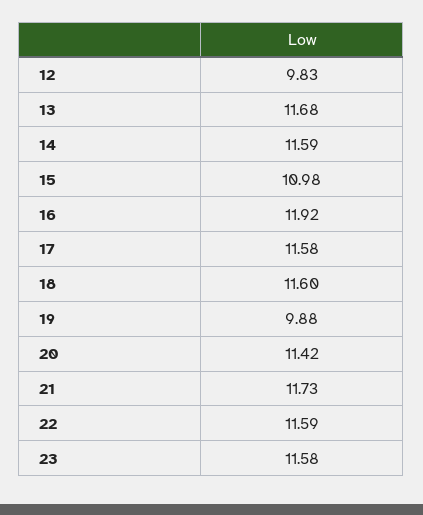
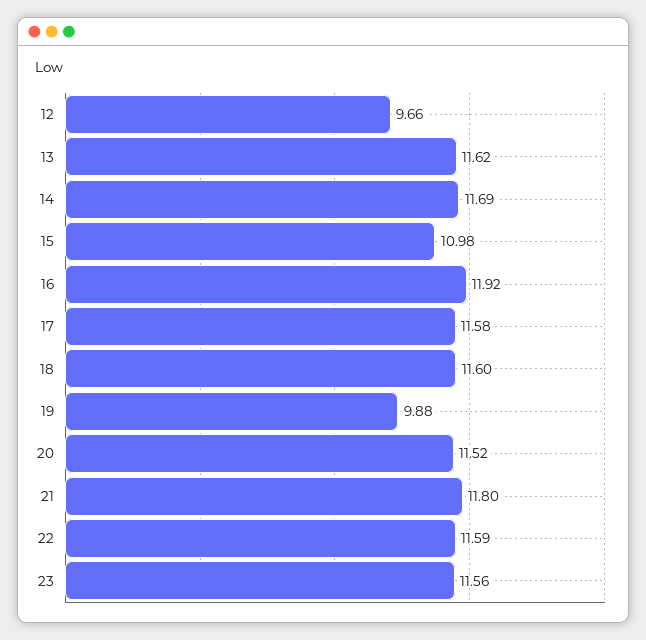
  {
-   "12": 9.83,
+   "12": 9.66,
-   "13": 11.68,
+   "13": 11.62,
-   "14": 11.59,
+   "14": 11.69,
    "15": 10.98,
    "16": 11.92,
    "17": 11.58,
    "18": 11.6,
    "19": 9.88,
-   "20": 11.42,
+   "20": 11.52,
-   "21": 11.73,
+   "21": 11.8,
    "22": 11.59,
-   "23": 11.58
+   "23": 11.56
  }

